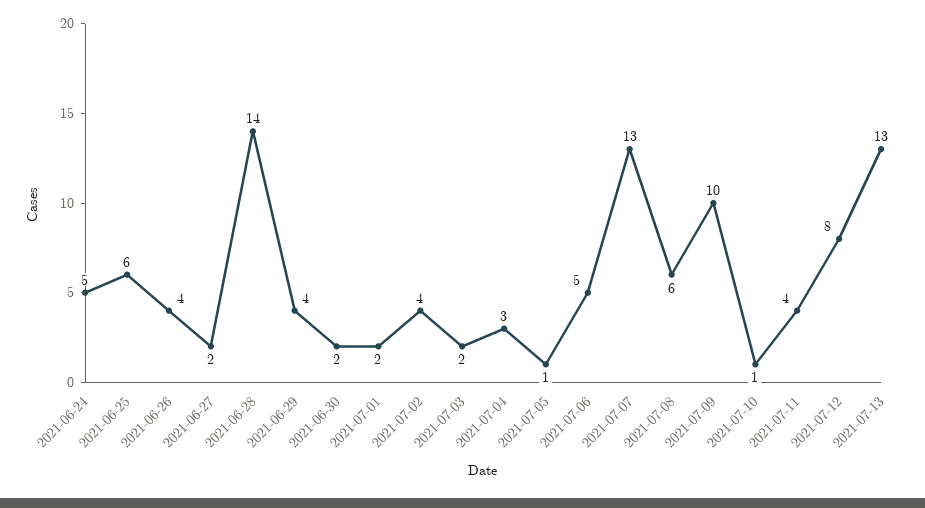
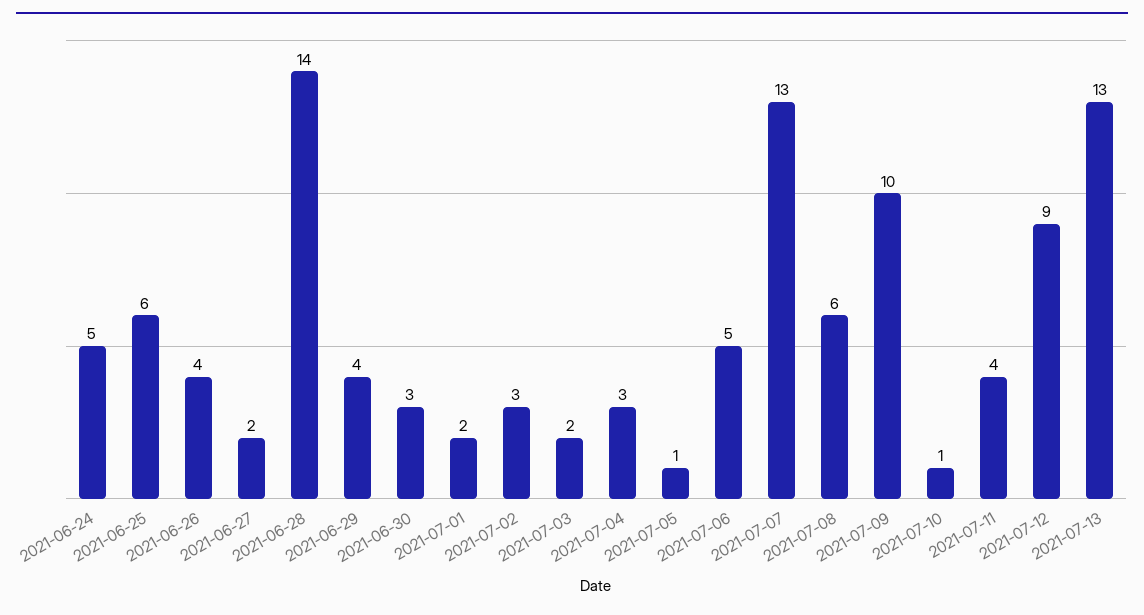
  {
    "2021-06-24": 5,
    "2021-06-25": 6,
    "2021-06-26": 4,
    "2021-06-27": 2,
    "2021-06-28": 14,
    "2021-06-29": 4,
-   "2021-06-30": 2,
+   "2021-06-30": 3,
    "2021-07-01": 2,
-   "2021-07-02": 4,
+   "2021-07-02": 3,
    "2021-07-03": 2,
    "2021-07-04": 3,
    "2021-07-05": 1,
    "2021-07-06": 5,
    "2021-07-07": 13,
    "2021-07-08": 6,
    "2021-07-09": 10,
    "2021-07-10": 1,
    "2021-07-11": 4,
-   "2021-07-12": 8,
+   "2021-07-12": 9,
    "2021-07-13": 13
  }

